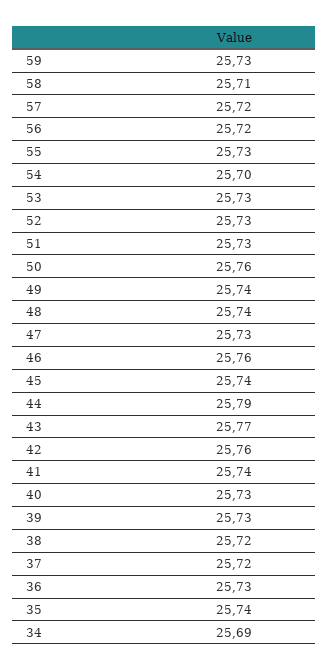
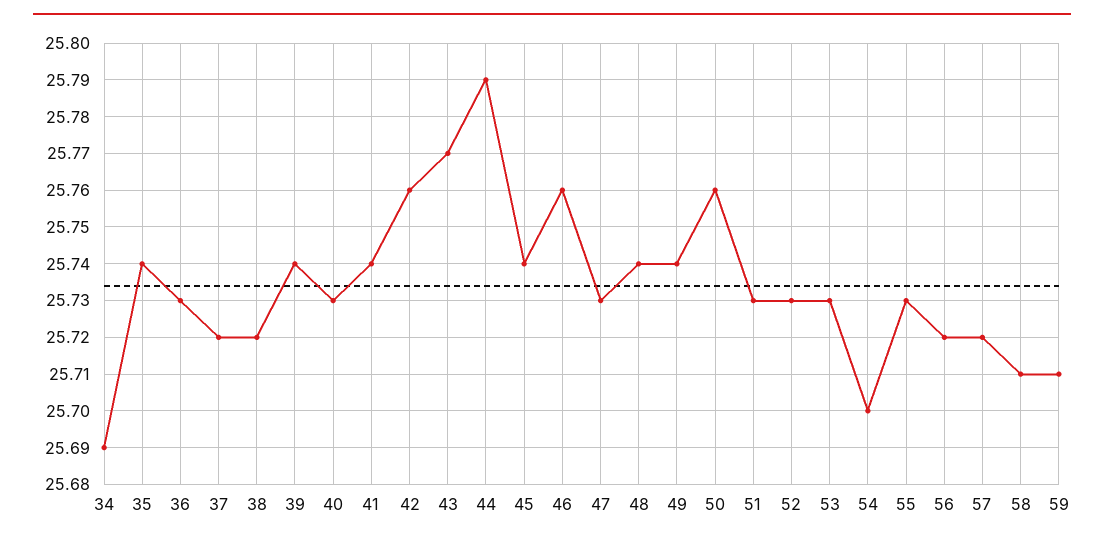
  {
-   "59": 25.73,
+   "59": 25.71,
    "58": 25.71,
    "57": 25.72,
    "56": 25.72,
    "55": 25.73,
    "54": 25.7,
    "53": 25.73,
    "52": 25.73,
    "51": 25.73,
    "50": 25.76,
    "49": 25.74,
    "48": 25.74,
    "47": 25.73,
    "46": 25.76,
    "45": 25.74,
    "44": 25.79,
    "43": 25.77,
    "42": 25.76,
    "41": 25.74,
    "40": 25.73,
-   "39": 25.73,
+   "39": 25.74,
    "38": 25.72,
    "37": 25.72,
    "36": 25.73,
    "35": 25.74,
    "34": 25.69
  }

